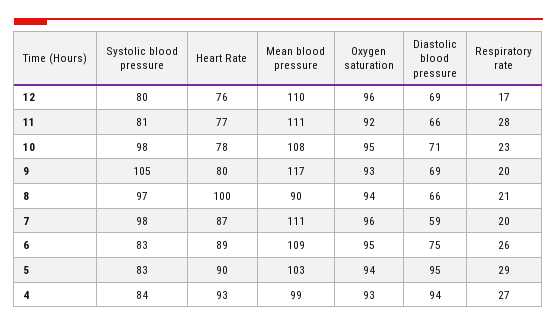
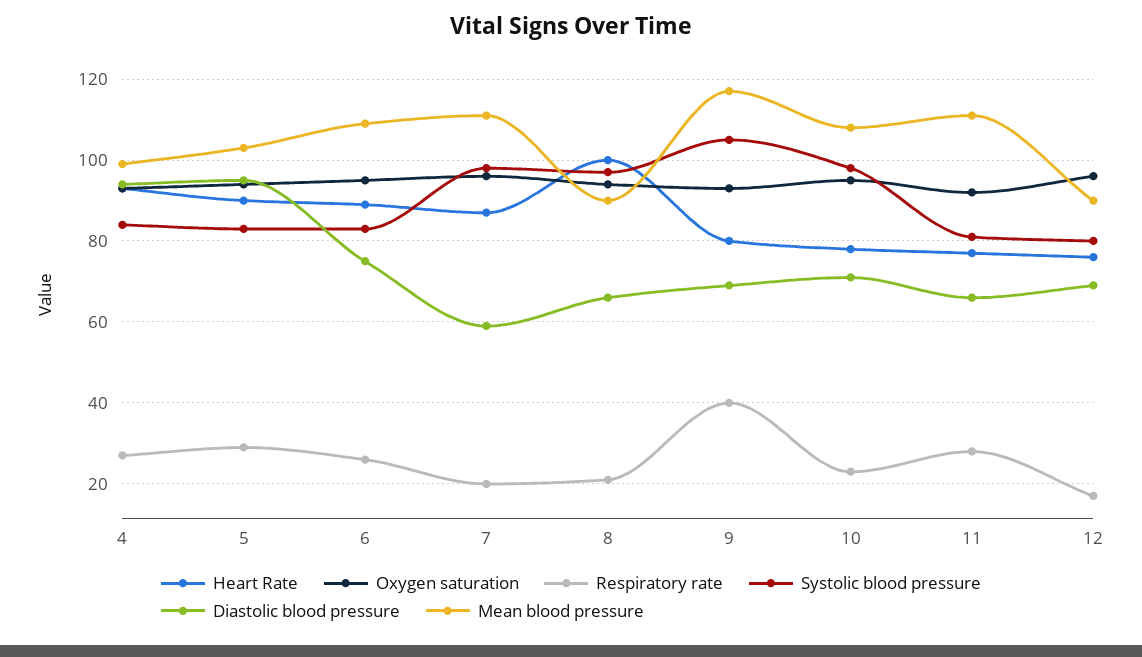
  {
    "Systolic blood pressure": {
      "12": 80,
      "11": 81,
      "10": 98,
      "9": 105,
      "8": 97,
      "7": 98,
      "6": 83,
      "5": 83,
      "4": 84
    },
    "Heart Rate": {
      "12": 76,
      "11": 77,
      "10": 78,
      "9": 80,
      "8": 100,
      "7": 87,
      "6": 89,
      "5": 90,
      "4": 93
    },
    "Mean blood pressure": {
-     "12": 110,
+     "12": 90,
      "11": 111,
      "10": 108,
      "9": 117,
      "8": 90,
      "7": 111,
      "6": 109,
      "5": 103,
      "4": 99
    },
    "Oxygen saturation": {
      "12": 96,
      "11": 92,
      "10": 95,
      "9": 93,
      "8": 94,
      "7": 96,
      "6": 95,
      "5": 94,
      "4": 93
    },
    "Diastolic blood pressure": {
      "12": 69,
      "11": 66,
      "10": 71,
      "9": 69,
      "8": 66,
      "7": 59,
      "6": 75,
      "5": 95,
      "4": 94
    },
    "Respiratory rate": {
      "12": 17,
      "11": 28,
      "10": 23,
-     "9": 20,
+     "9": 40,
      "8": 21,
      "7": 20,
      "6": 26,
      "5": 29,
      "4": 27
    }
  }

